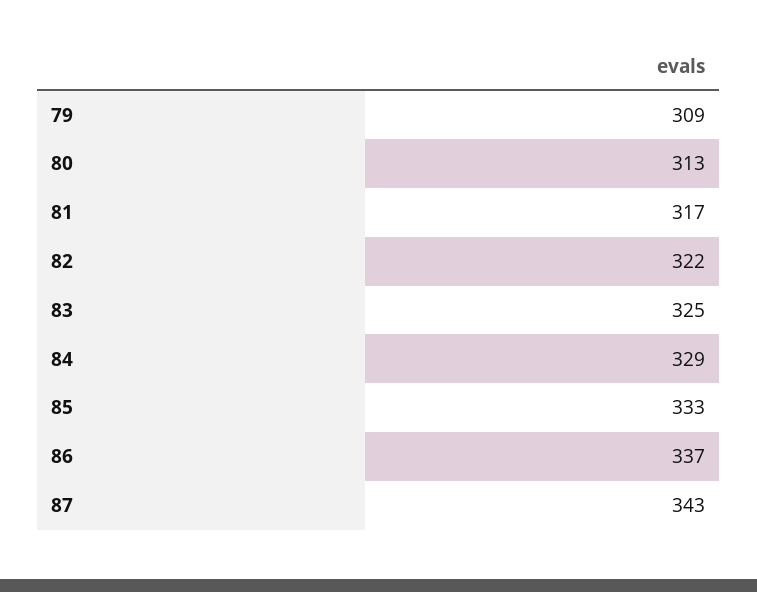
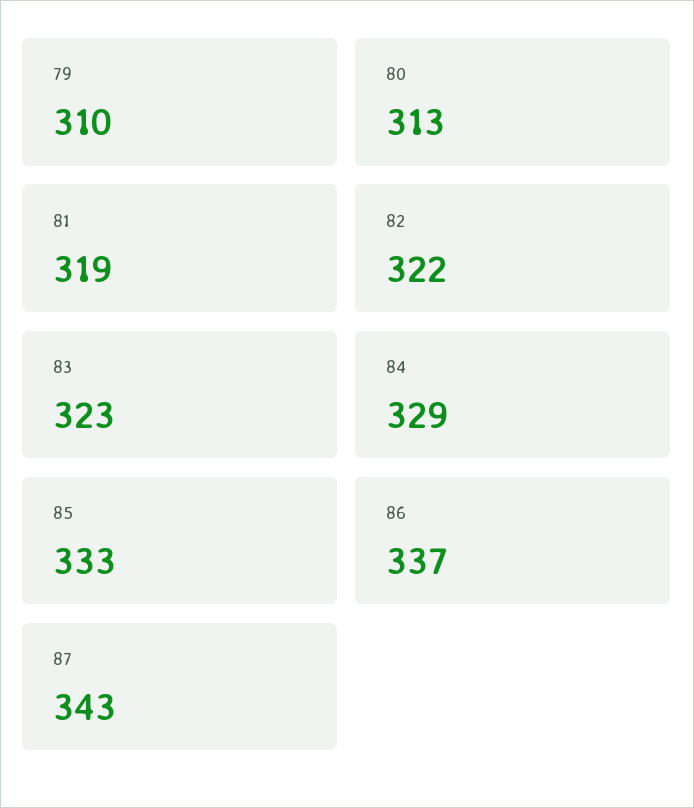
  {
-   "79": 309,
+   "79": 310,
    "80": 313,
-   "81": 317,
+   "81": 319,
    "82": 322,
-   "83": 325,
+   "83": 323,
    "84": 329,
    "85": 333,
    "86": 337,
    "87": 343
  }

